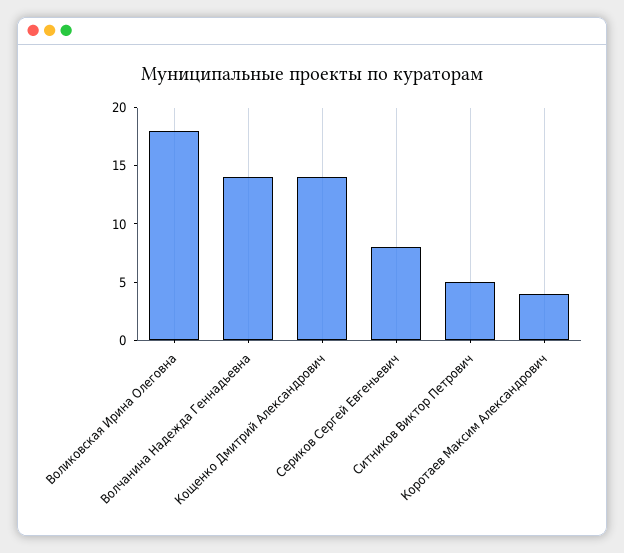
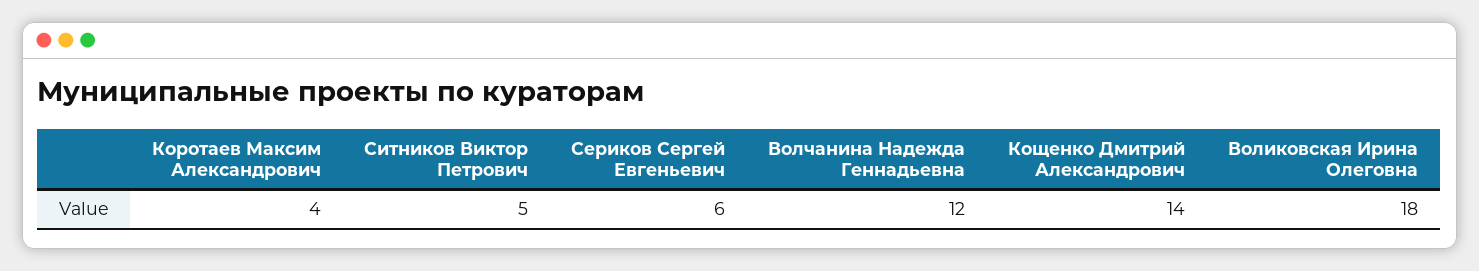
  {
    "Воликовская Ирина Олеговна": 18,
-   "Волчанина Надежда Геннадьевна": 14,
+   "Волчанина Надежда Геннадьевна": 12,
    "Кощенко Дмитрий Александрович": 14,
-   "Сериков Сергей Евгеньевич": 8,
+   "Сериков Сергей Евгеньевич": 6,
    "Ситников Виктор Петрович": 5,
    "Коротаев Максим Александрович": 4
  }

